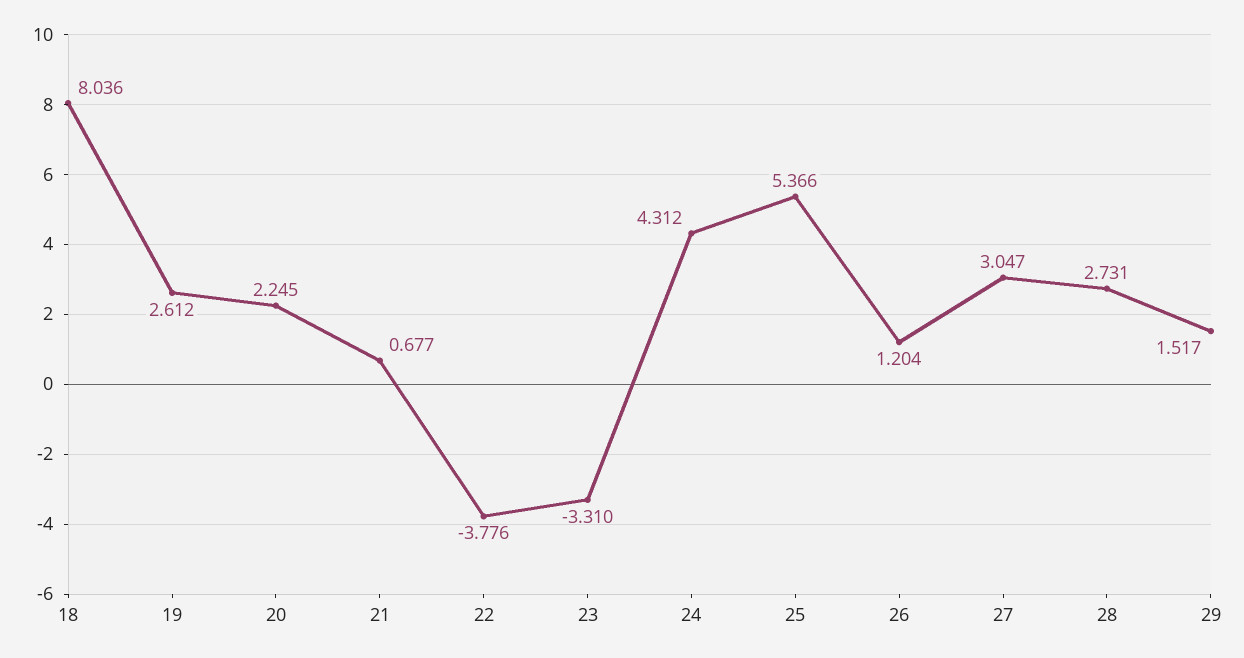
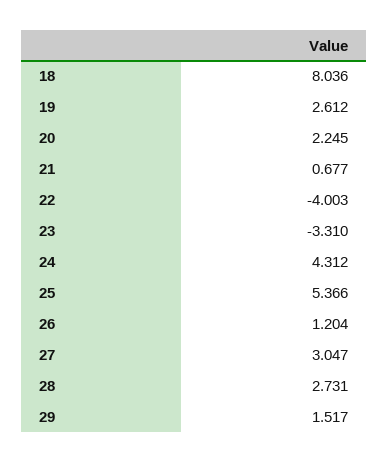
  {
    "18": 8.036,
    "19": 2.612,
    "20": 2.245,
    "21": 0.677,
-   "22": -3.776,
+   "22": -4.003,
    "23": -3.31,
    "24": 4.312,
    "25": 5.366,
    "26": 1.204,
    "27": 3.047,
    "28": 2.731,
    "29": 1.517
  }

